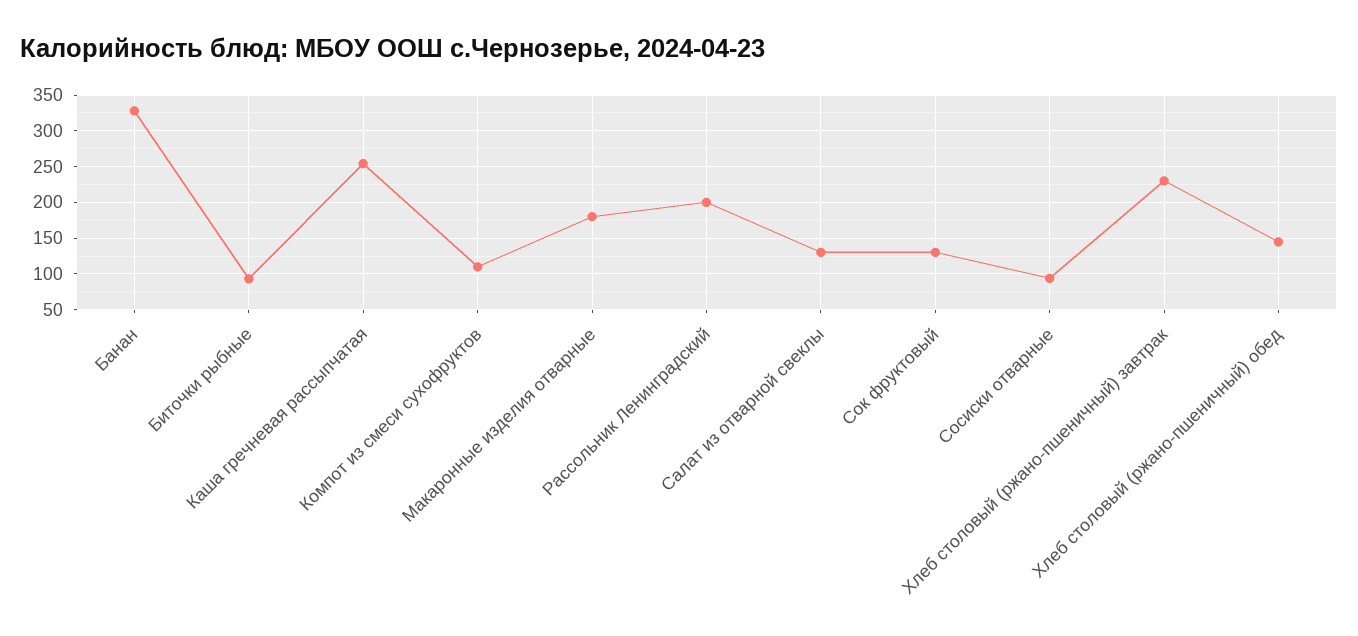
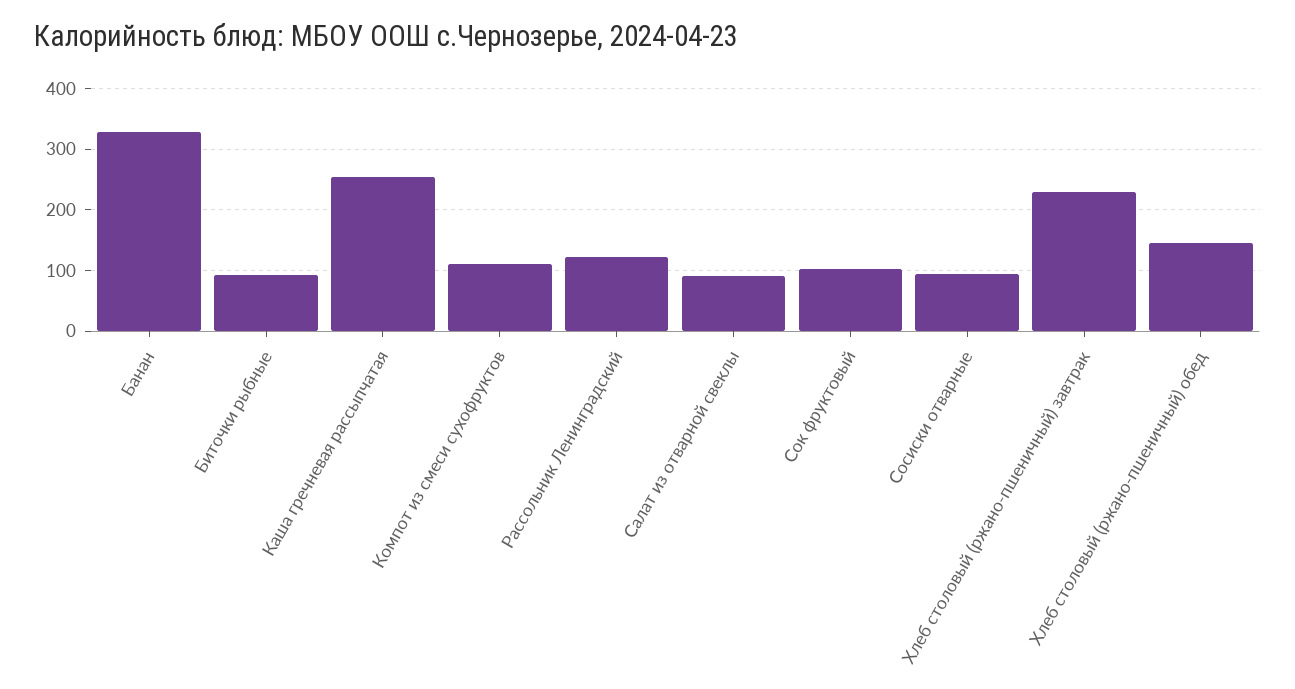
  {
    "Банан": 330,
    "Биточки рыбные": 90,
    "Каша гречневая рассыпчатая": 250,
    "Компот из смеси сухофруктов": 110,
-   "Макаронные изделия отварные": 180,
-   "Рассольник Ленинградский": 200,
+   "Рассольник Ленинградский": 120,
-   "Салат из отварной свеклы": 130,
+   "Салат из отварной свеклы": 90,
-   "Сок фруктовый": 130,
+   "Сок фруктовый": 100,
    "Сосиски отварные": 90,
    "Хлеб столовый (ржано-пшеничный) завтрак": 230,
    "Хлеб столовый (ржано-пшеничный) обед": 150
  }

